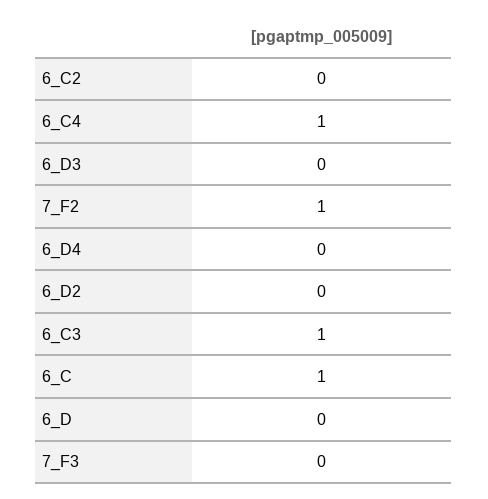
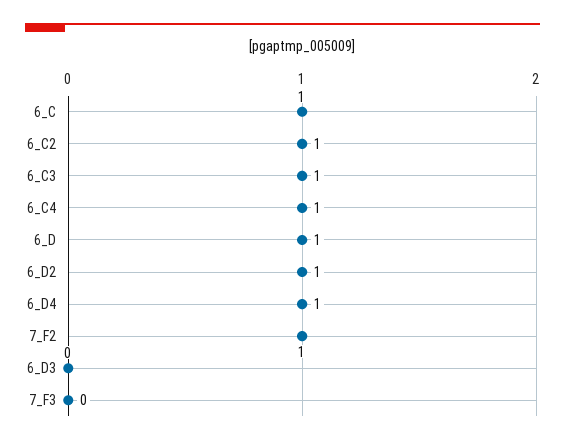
  {
-   "6_C2": 0,
+   "6_C2": 1,
    "6_C4": 1,
    "6_D3": 0,
    "7_F2": 1,
-   "6_D4": 0,
+   "6_D4": 1,
-   "6_D2": 0,
+   "6_D2": 1,
    "6_C3": 1,
    "6_C": 1,
-   "6_D": 0,
+   "6_D": 1,
    "7_F3": 0
  }

